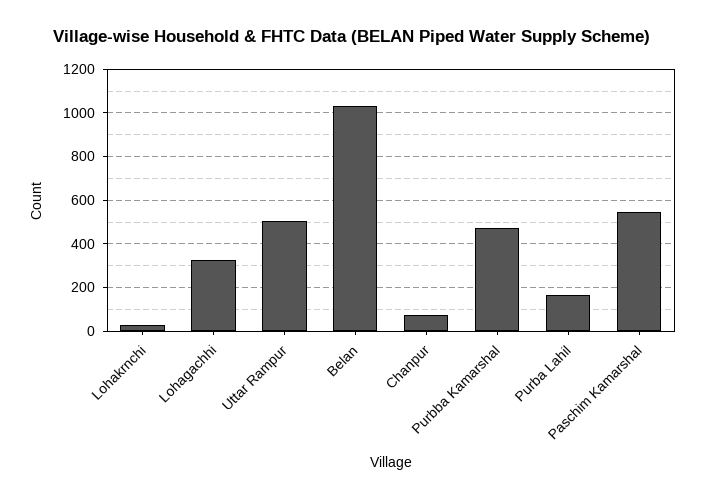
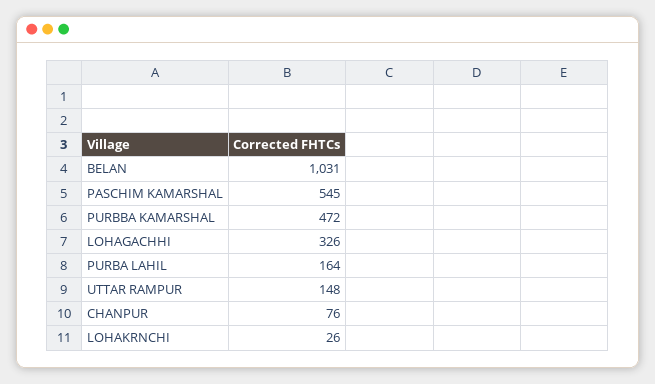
  {
    "Lohakrnchi": 26,
    "Lohagachhi": 326,
-   "Uttar Rampur": 500,
+   "Uttar Rampur": 148,
    "Belan": 1031,
    "Chanpur": 76,
    "Purbba Kamarshal": 472,
    "Purba Lahil": 164,
    "Paschim Kamarshal": 545
  }

